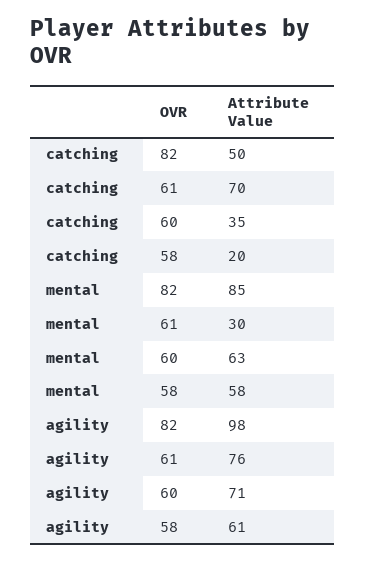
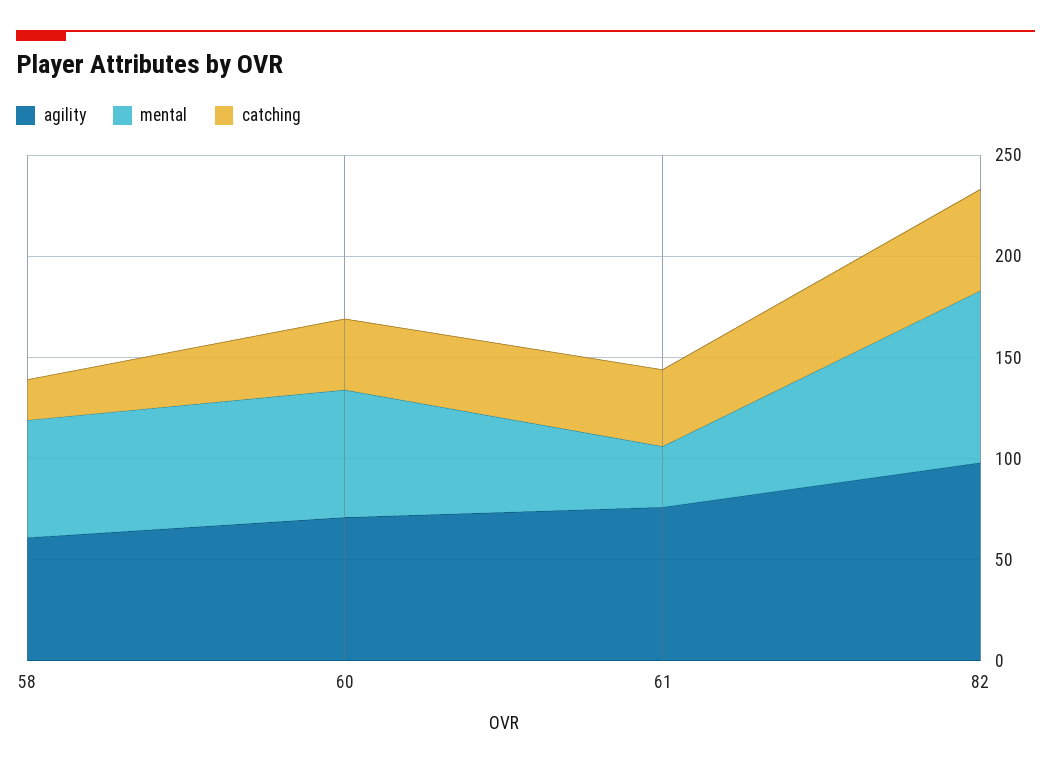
  {
    "catching": {
      "82": 50,
-     "61": 70,
+     "61": 40,
      "60": 35,
      "58": 20
    },
    "mental": {
      "82": 85,
      "61": 30,
      "60": 63,
      "58": 58
    },
    "agility": {
      "82": 98,
      "61": 76,
      "60": 71,
      "58": 61
    }
  }

